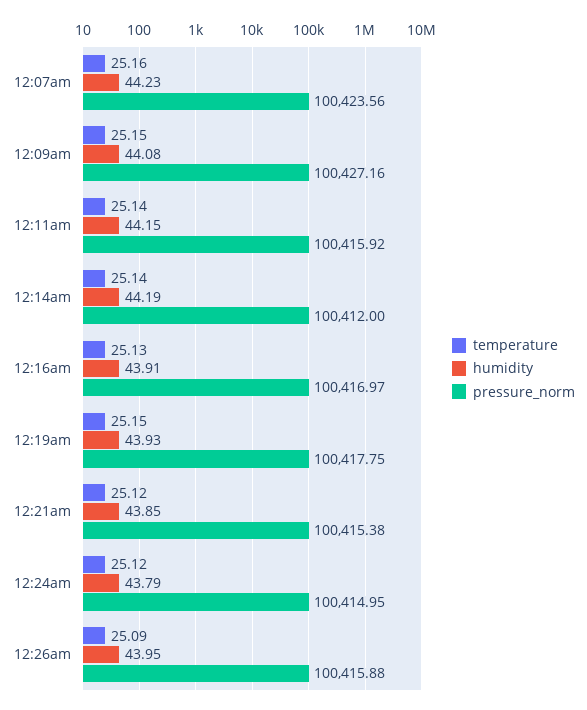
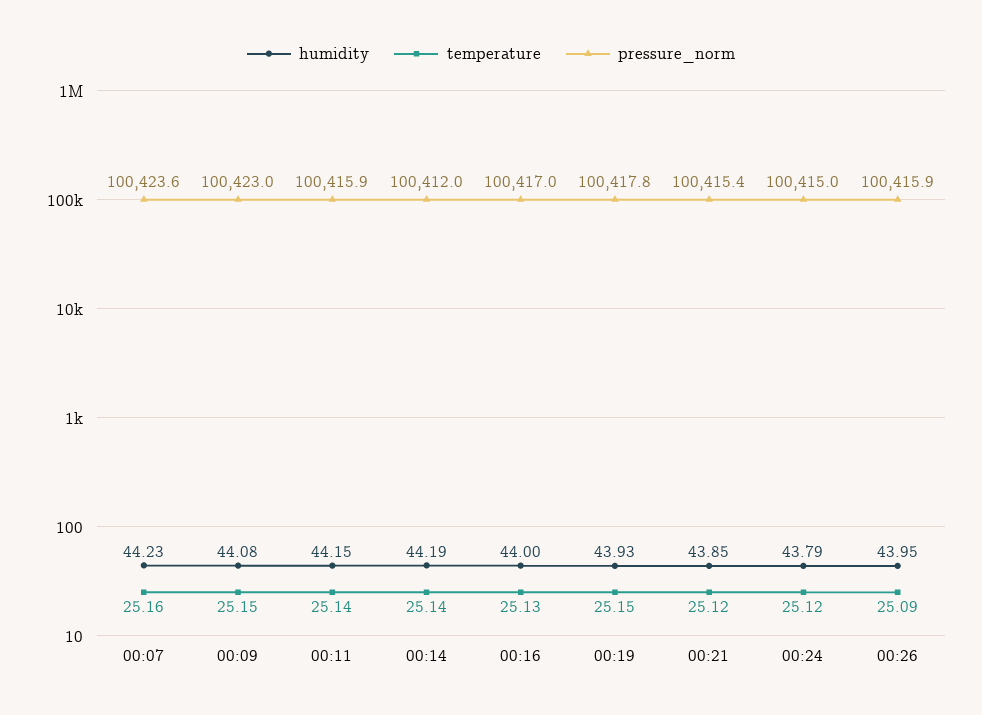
  {
    "temperature": {
      "12:07am": 25.16,
      "12:09am": 25.15,
      "12:11am": 25.14,
      "12:14am": 25.14,
      "12:16am": 25.13,
      "12:19am": 25.15,
      "12:21am": 25.12,
      "12:24am": 25.12,
      "12:26am": 25.09
    },
    "humidity": {
      "12:07am": 44.23,
      "12:09am": 44.08,
      "12:11am": 44.15,
      "12:14am": 44.19,
-     "12:16am": 43.91,
+     "12:16am": 44,
      "12:19am": 43.93,
      "12:21am": 43.85,
      "12:24am": 43.79,
      "12:26am": 43.95
    },
    "pressure_norm": {
      "12:07am": 100423.56,
-     "12:09am": 100427.16,
+     "12:09am": 100423,
      "12:11am": 100415.92,
      "12:14am": 100412,
      "12:16am": 100416.97,
      "12:19am": 100417.75,
      "12:21am": 100415.38,
      "12:24am": 100414.95,
      "12:26am": 100415.88
    }
  }

